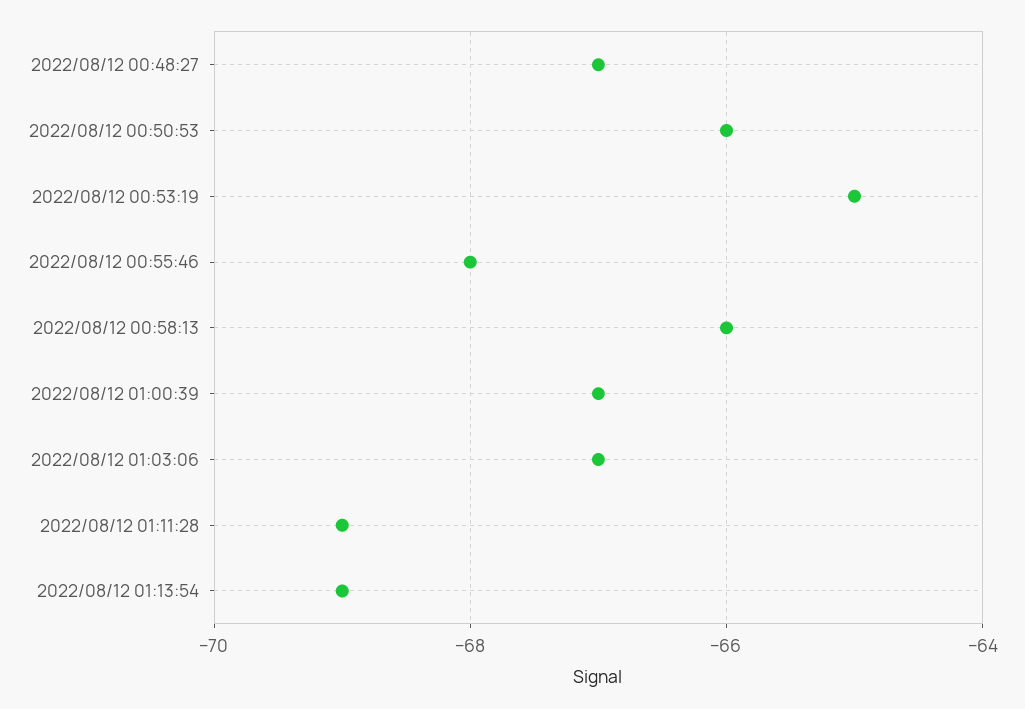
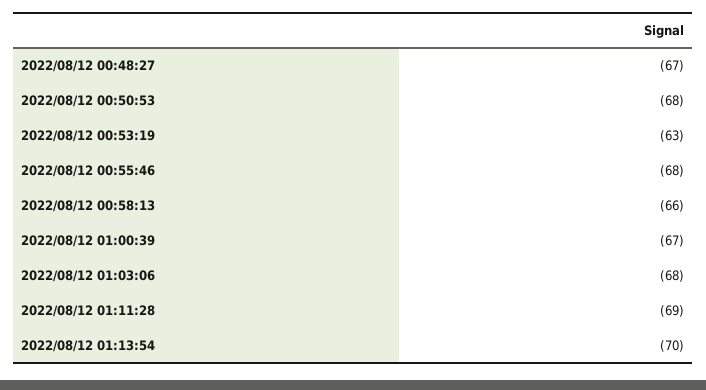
  {
    "2022/08/12 00:48:27": -67,
-   "2022/08/12 00:50:53": -66,
+   "2022/08/12 00:50:53": -68,
-   "2022/08/12 00:53:19": -65,
+   "2022/08/12 00:53:19": -63,
    "2022/08/12 00:55:46": -68,
    "2022/08/12 00:58:13": -66,
    "2022/08/12 01:00:39": -67,
-   "2022/08/12 01:03:06": -67,
+   "2022/08/12 01:03:06": -68,
    "2022/08/12 01:11:28": -69,
-   "2022/08/12 01:13:54": -69
+   "2022/08/12 01:13:54": -70
  }

